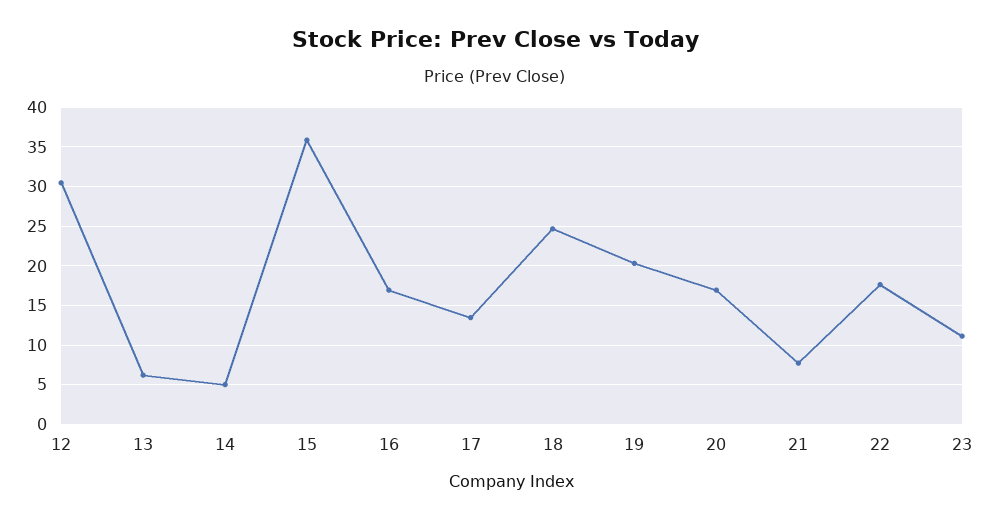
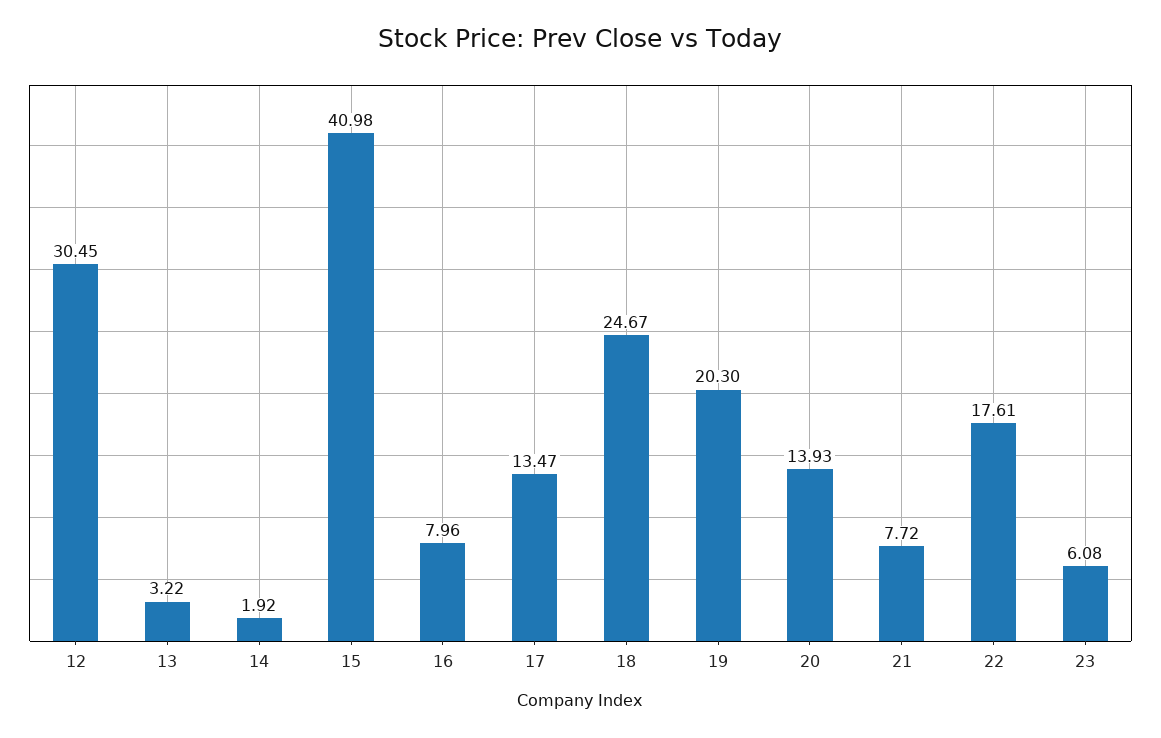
  {
    "12": 30.45,
-   "13": 6,
+   "13": 3.22,
-   "14": 5,
+   "14": 1.92,
-   "15": 36,
+   "15": 40.98,
-   "16": 17,
+   "16": 7.96,
    "17": 13.47,
    "18": 24.67,
    "19": 20.3,
-   "20": 17,
+   "20": 13.93,
    "21": 7.72,
    "22": 17.61,
-   "23": 11
+   "23": 6.08
  }

